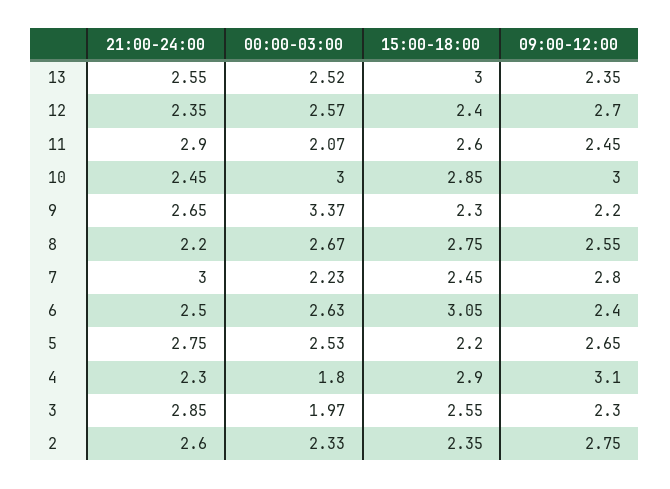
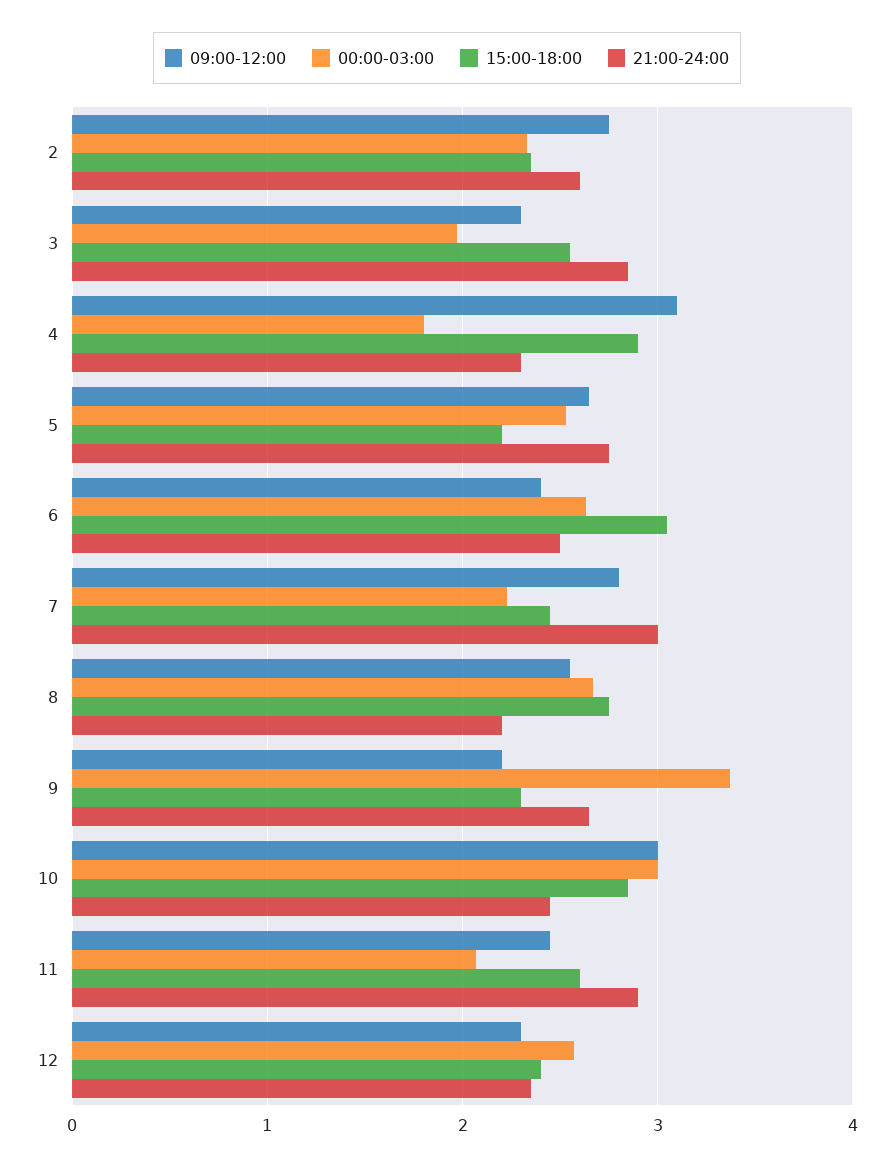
  {
    "21:00-24:00": {
-     "13": 2.55,
      "12": 2.35,
      "11": 2.9,
      "10": 2.45,
      "9": 2.65,
      "8": 2.2,
      "7": 3,
      "6": 2.5,
      "5": 2.75,
      "4": 2.3,
      "3": 2.85,
      "2": 2.6
    },
    "00:00-03:00": {
-     "13": 2.52,
      "12": 2.57,
      "11": 2.07,
      "10": 3,
      "9": 3.37,
      "8": 2.67,
      "7": 2.23,
      "6": 2.63,
      "5": 2.53,
      "4": 1.8,
      "3": 1.97,
      "2": 2.33
    },
    "15:00-18:00": {
-     "13": 3,
      "12": 2.4,
      "11": 2.6,
      "10": 2.85,
      "9": 2.3,
      "8": 2.75,
      "7": 2.45,
      "6": 3.05,
      "5": 2.2,
      "4": 2.9,
      "3": 2.55,
      "2": 2.35
    },
    "09:00-12:00": {
-     "13": 2.35,
-     "12": 2.7,
+     "12": 2.3,
      "11": 2.45,
      "10": 3,
      "9": 2.2,
      "8": 2.55,
      "7": 2.8,
      "6": 2.4,
      "5": 2.65,
      "4": 3.1,
      "3": 2.3,
      "2": 2.75
    }
  }

